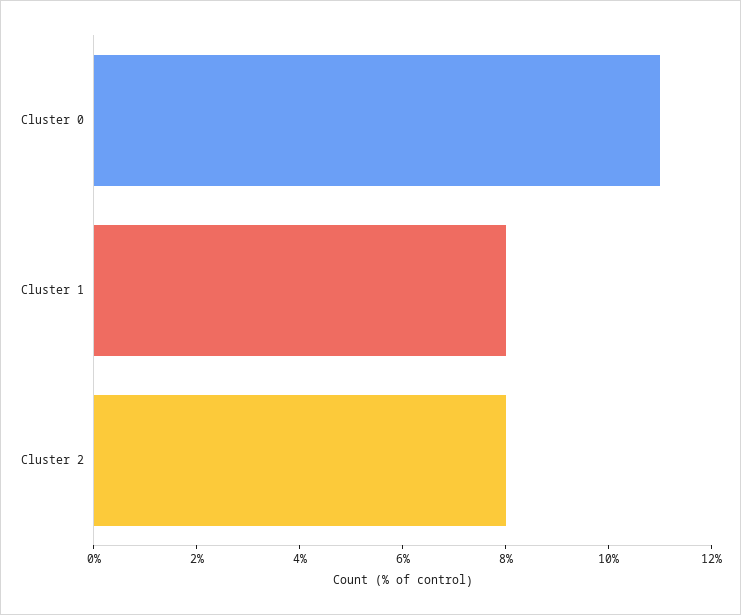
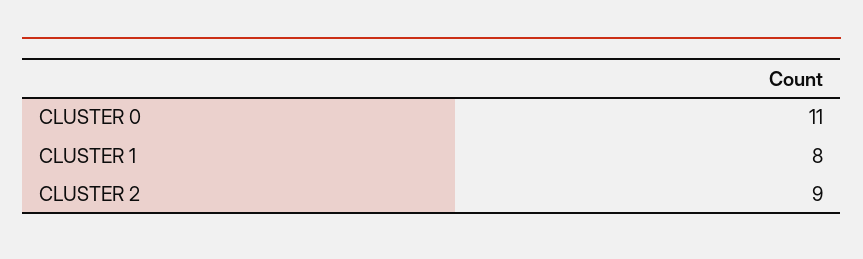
  {
    "Cluster 0": 11,
    "Cluster 1": 8,
-   "Cluster 2": 8
+   "Cluster 2": 9
  }

